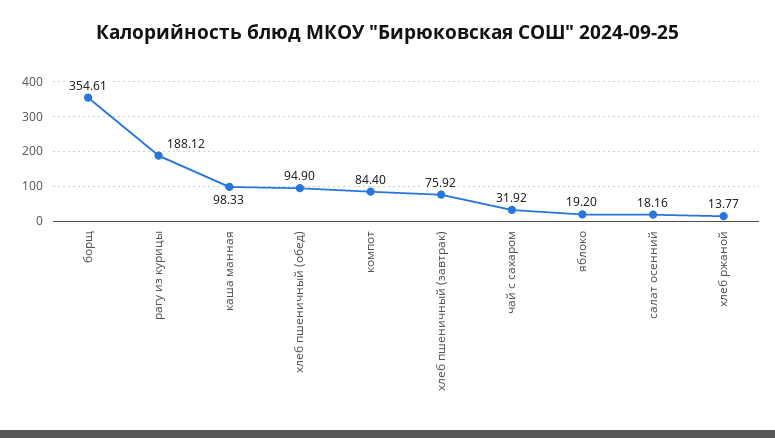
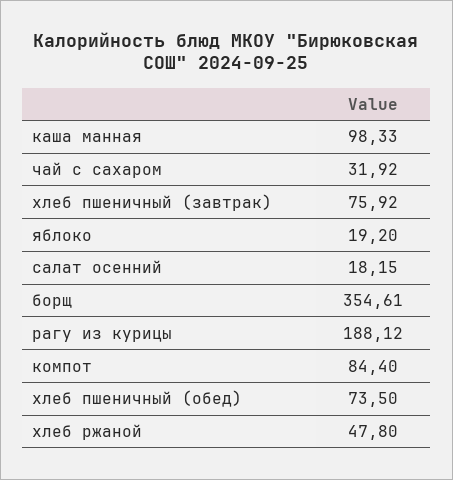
  {
    "борщ": 354.61,
    "рагу из курицы": 188.12,
    "каша манная": 98.33,
-   "хлеб пшеничный (обед)": 94.9,
+   "хлеб пшеничный (обед)": 73.5,
    "компот": 84.4,
    "хлеб пшеничный (завтрак)": 75.92,
    "чай с сахаром": 31.92,
    "яблоко": 19.2,
-   "салат осенний": 18.16,
+   "салат осенний": 18.15,
-   "хлеб ржаной": 13.77
+   "хлеб ржаной": 47.8
  }

